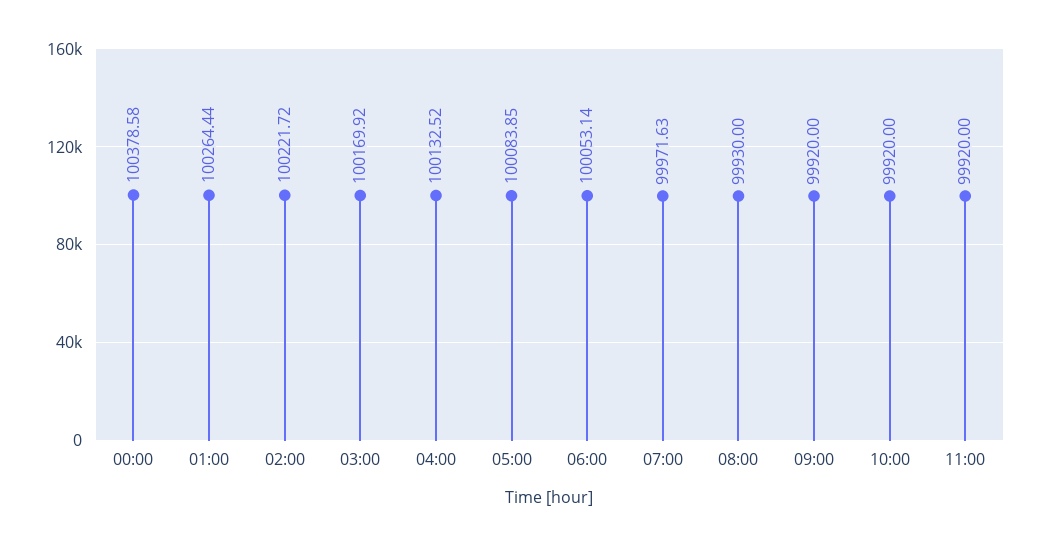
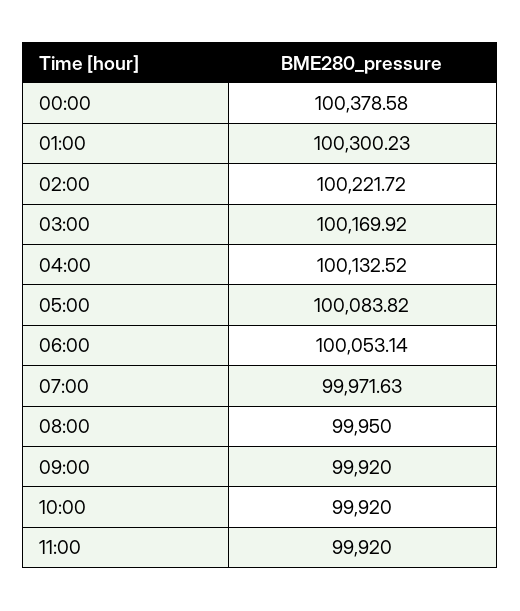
  {
    "00:00": 100378.58,
-   "01:00": 100264.44,
+   "01:00": 100300.23,
    "02:00": 100221.72,
    "03:00": 100169.92,
    "04:00": 100132.52,
-   "05:00": 100083.85,
+   "05:00": 100083.82,
    "06:00": 100053.14,
    "07:00": 99971.63,
-   "08:00": 99930,
+   "08:00": 99950,
    "09:00": 99920,
    "10:00": 99920,
    "11:00": 99920
  }

